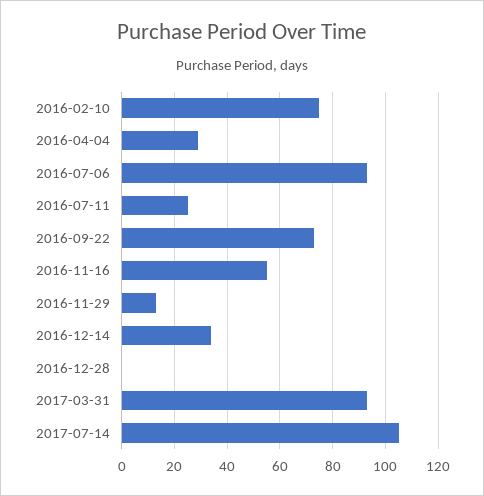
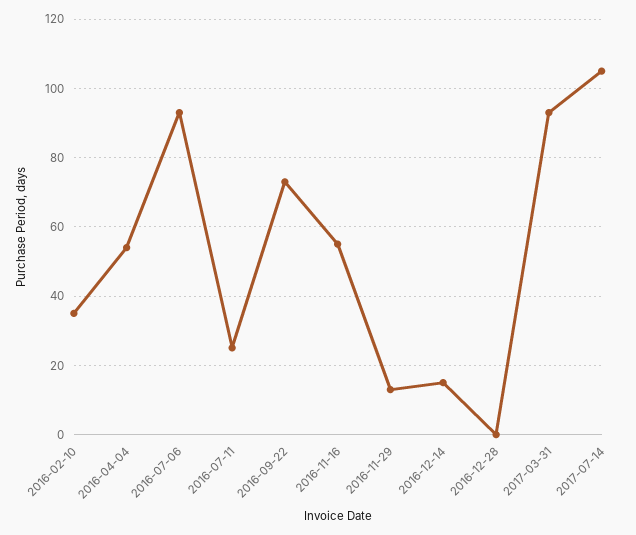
  {
-   "2016-02-10": 75,
+   "2016-02-10": 35,
-   "2016-04-04": 30,
+   "2016-04-04": 55,
    "2016-07-06": 95,
    "2016-07-11": 25,
    "2016-09-22": 75,
    "2016-11-16": 55,
    "2016-11-29": 15,
-   "2016-12-14": 35,
+   "2016-12-14": 15,
    "2016-12-28": 0,
    "2017-03-31": 95,
    "2017-07-14": 105
  }

